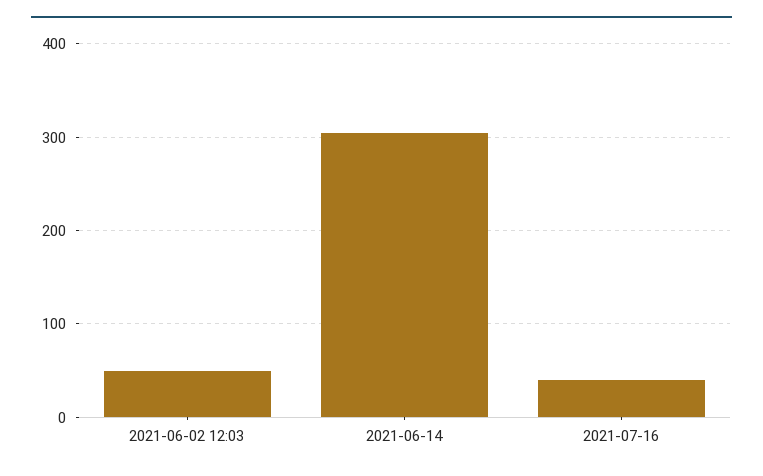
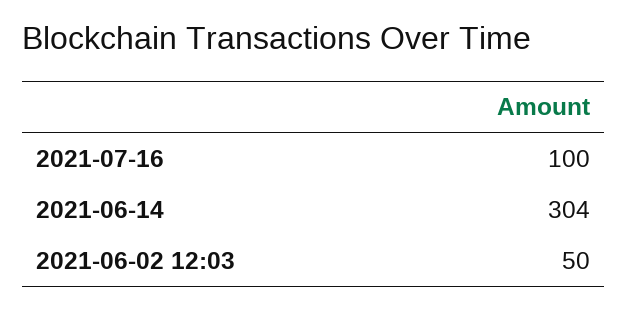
  {
    "2021-06-02 12:03": 50,
    "2021-06-14": 304,
-   "2021-07-16": 40
+   "2021-07-16": 100
  }

